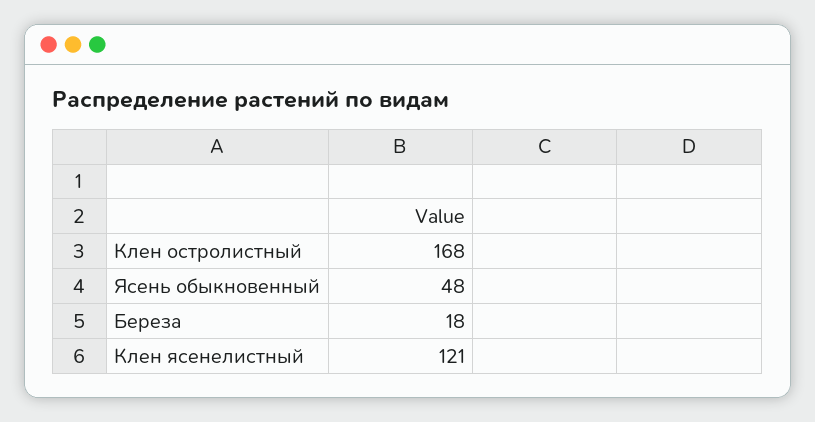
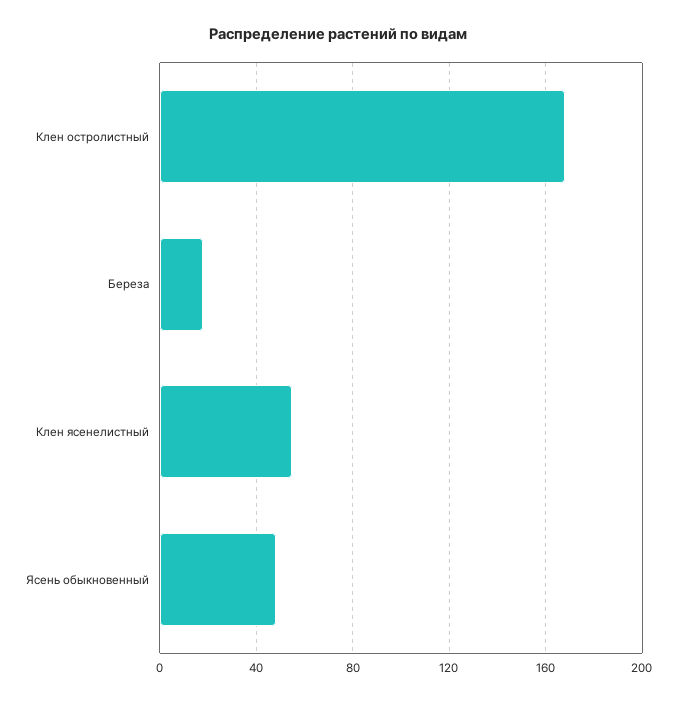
  {
    "Клен остролистный": 168,
    "Ясень обыкновенный": 48,
    "Береза": 18,
-   "Клен ясенелистный": 121
+   "Клен ясенелистный": 55
  }

